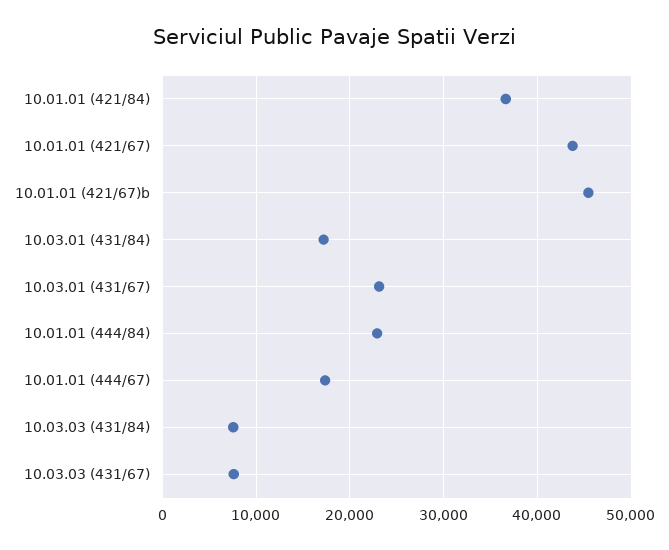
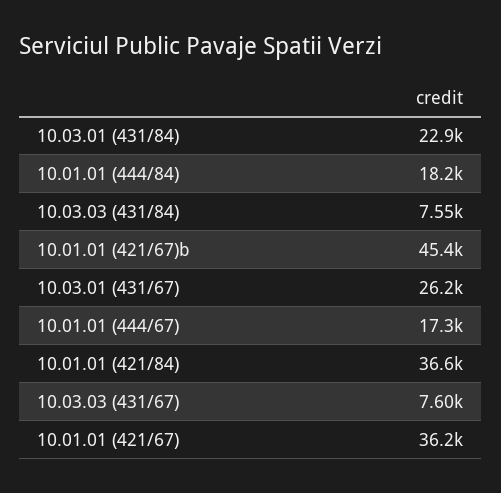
  {
    "10.01.01 (421/84)": 36600,
-   "10.01.01 (421/67)": 44000,
+   "10.01.01 (421/67)": 36200,
    "10.01.01 (421/67)b": 45400,
-   "10.03.01 (431/84)": 17000,
+   "10.03.01 (431/84)": 22900,
-   "10.03.01 (431/67)": 23000,
+   "10.03.01 (431/67)": 26200,
-   "10.01.01 (444/84)": 23000,
+   "10.01.01 (444/84)": 18200,
    "10.01.01 (444/67)": 17300,
    "10.03.03 (431/84)": 7550,
    "10.03.03 (431/67)": 7600
  }

